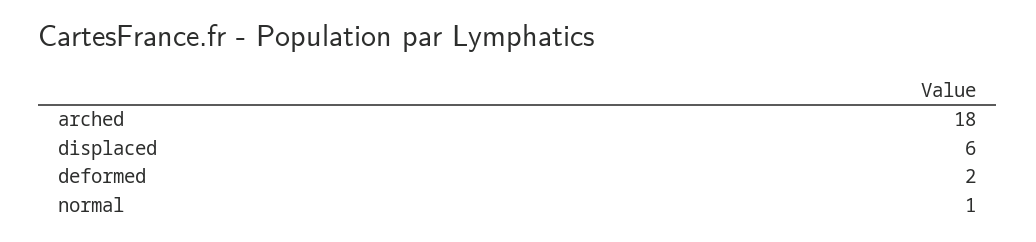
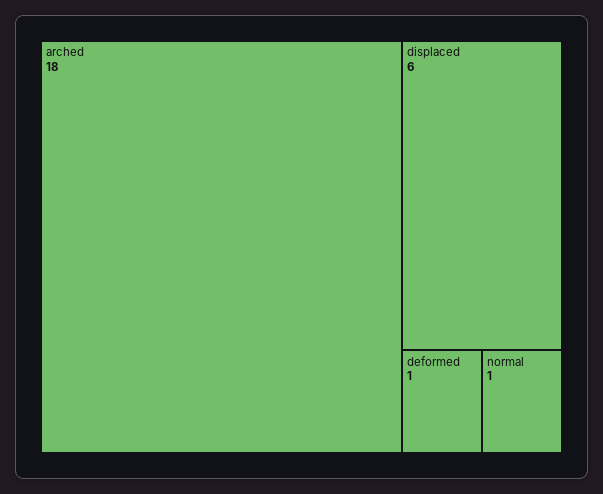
  {
    "arched": 18,
    "displaced": 6,
-   "deformed": 2,
+   "deformed": 1,
    "normal": 1
  }

